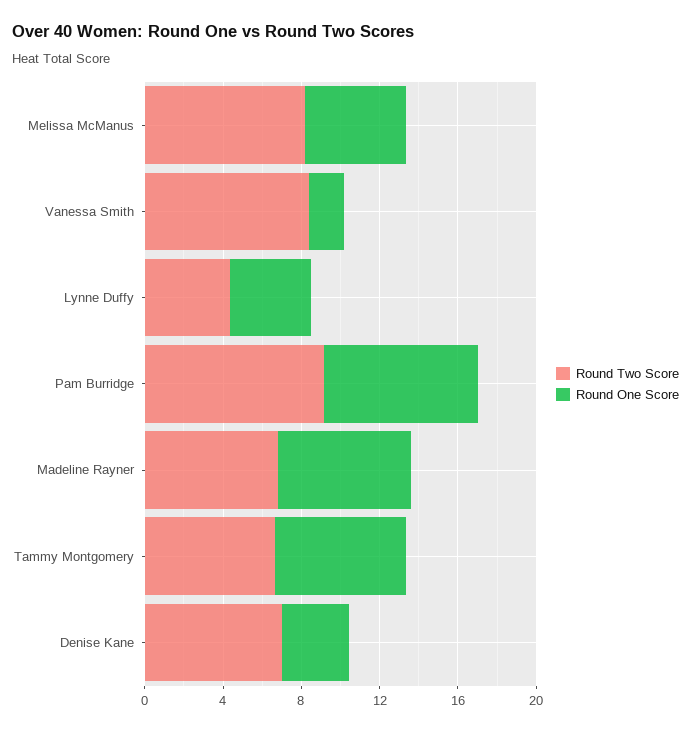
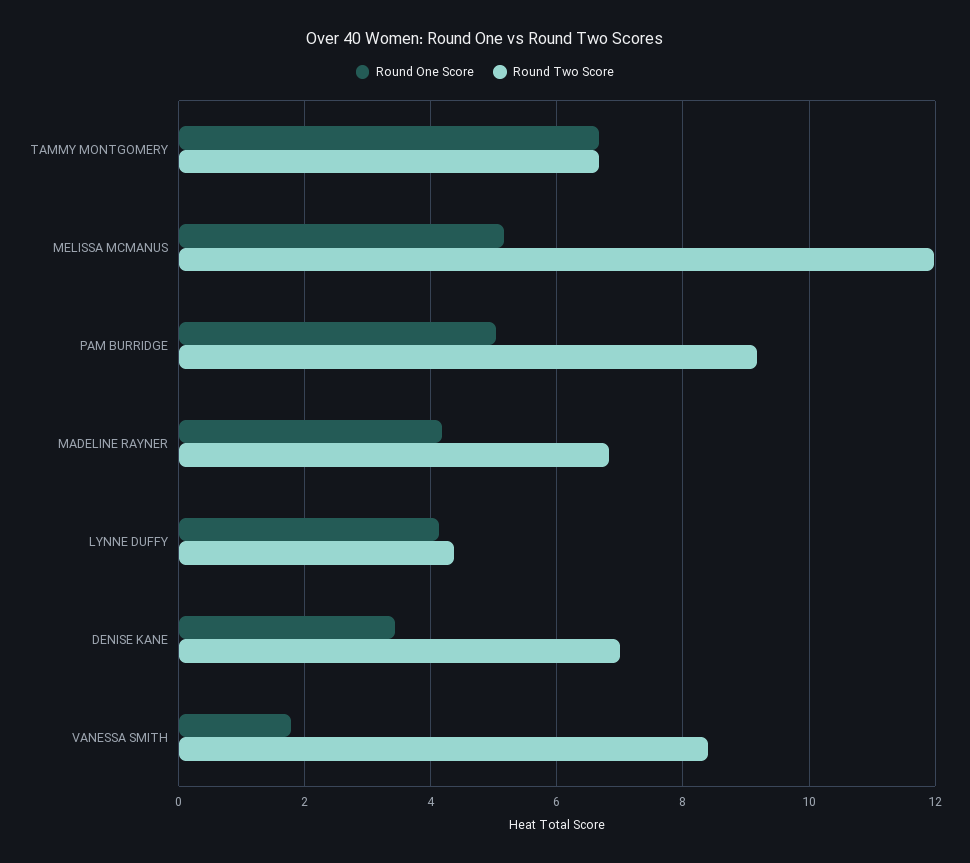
  {
    "Round Two Score": {
-     "Melissa McManus": 8,
+     "Melissa McManus": 12,
      "Vanessa Smith": 8.4,
      "Lynne Duffy": 4.4,
      "Pam Burridge": 9.2,
      "Madeline Rayner": 6.8,
      "Tammy Montgomery": 6.6,
      "Denise Kane": 7
    },
    "Round One Score": {
      "Melissa McManus": 5.2,
      "Vanessa Smith": 1.8,
      "Lynne Duffy": 4.2,
-     "Pam Burridge": 8,
+     "Pam Burridge": 5,
-     "Madeline Rayner": 7,
+     "Madeline Rayner": 4.2,
      "Tammy Montgomery": 6.6,
      "Denise Kane": 3.4
    }
  }

